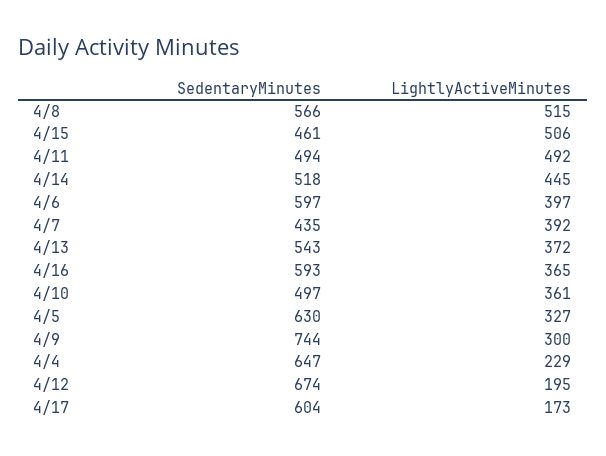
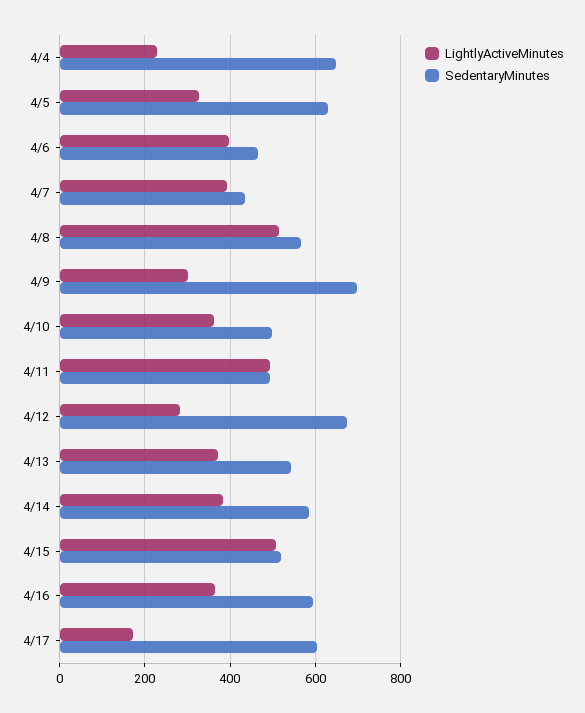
  {
    "SedentaryMinutes": {
      "4/8": 566,
-     "4/15": 461,
+     "4/15": 520,
      "4/11": 494,
-     "4/14": 518,
+     "4/14": 580,
-     "4/6": 597,
+     "4/6": 460,
      "4/7": 435,
      "4/13": 543,
      "4/16": 593,
      "4/10": 497,
      "4/5": 630,
-     "4/9": 744,
+     "4/9": 700,
      "4/4": 647,
      "4/12": 674,
      "4/17": 604
    },
    "LightlyActiveMinutes": {
      "4/8": 515,
      "4/15": 506,
      "4/11": 492,
-     "4/14": 445,
+     "4/14": 380,
      "4/6": 397,
      "4/7": 392,
      "4/13": 372,
      "4/16": 365,
      "4/10": 361,
      "4/5": 327,
      "4/9": 300,
      "4/4": 229,
-     "4/12": 195,
+     "4/12": 280,
      "4/17": 173
    }
  }

